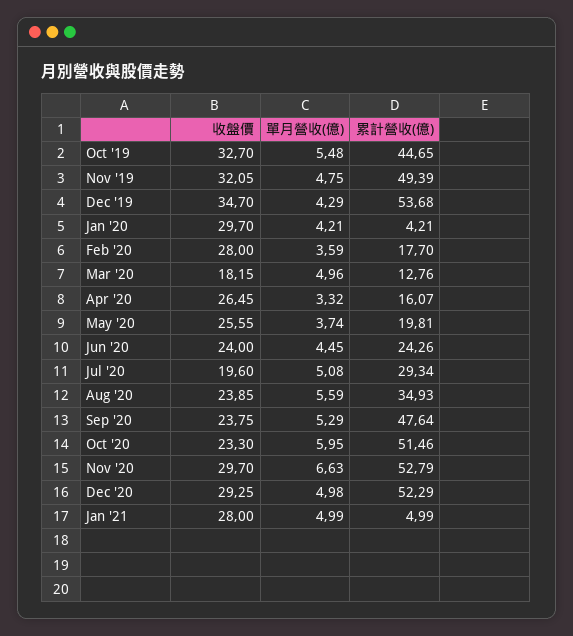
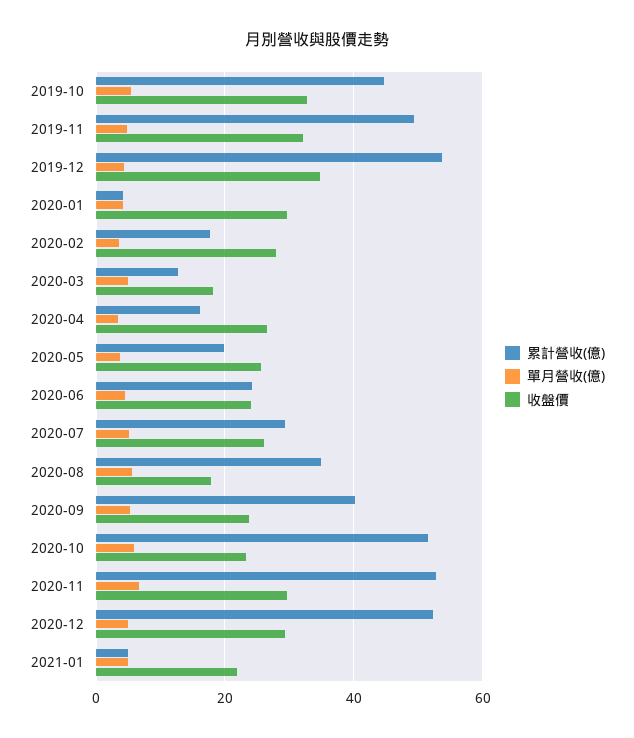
  {
    "收盤價": {
      "Oct '19": 32.7,
      "Nov '19": 32.05,
      "Dec '19": 34.7,
      "Jan '20": 29.7,
      "Feb '20": 28,
      "Mar '20": 18.15,
      "Apr '20": 26.45,
      "May '20": 25.55,
      "Jun '20": 24,
-     "Jul '20": 19.6,
+     "Jul '20": 26,
-     "Aug '20": 23.85,
+     "Aug '20": 18,
      "Sep '20": 23.75,
      "Oct '20": 23.3,
      "Nov '20": 29.7,
      "Dec '20": 29.25,
-     "Jan '21": 28
+     "Jan '21": 22
    },
    "單月營收(億)": {
      "Oct '19": 5.48,
      "Nov '19": 4.75,
      "Dec '19": 4.29,
      "Jan '20": 4.21,
      "Feb '20": 3.59,
      "Mar '20": 4.96,
      "Apr '20": 3.32,
      "May '20": 3.74,
      "Jun '20": 4.45,
      "Jul '20": 5.08,
      "Aug '20": 5.59,
      "Sep '20": 5.29,
      "Oct '20": 5.95,
      "Nov '20": 6.63,
      "Dec '20": 4.98,
      "Jan '21": 4.99
    },
    "累計營收(億)": {
      "Oct '19": 44.65,
      "Nov '19": 49.39,
      "Dec '19": 53.68,
      "Jan '20": 4.21,
      "Feb '20": 17.7,
      "Mar '20": 12.76,
      "Apr '20": 16.07,
      "May '20": 19.81,
      "Jun '20": 24.26,
      "Jul '20": 29.34,
      "Aug '20": 34.93,
-     "Sep '20": 47.64,
+     "Sep '20": 40,
      "Oct '20": 51.46,
      "Nov '20": 52.79,
      "Dec '20": 52.29,
      "Jan '21": 4.99
    }
  }

